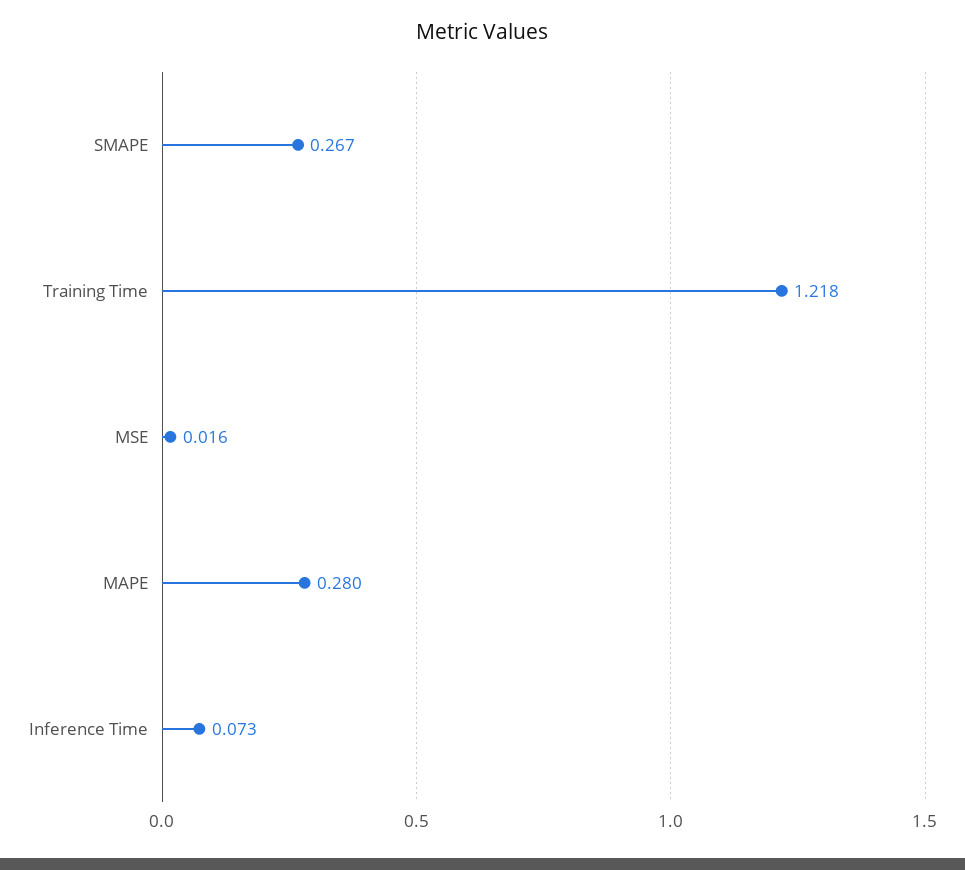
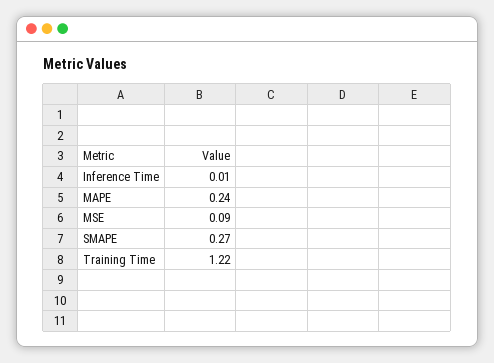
  {
    "SMAPE": 0.267,
    "Training Time": 1.218,
-   "MSE": 0.016,
+   "MSE": 0.09,
-   "MAPE": 0.28,
+   "MAPE": 0.24,
-   "Inference Time": 0.073
+   "Inference Time": 0.01
  }

